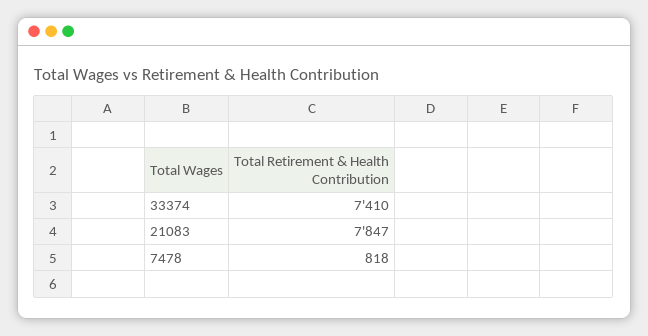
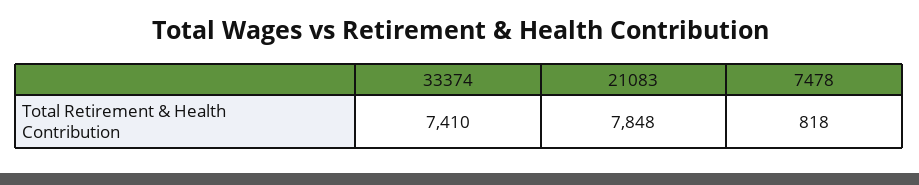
  {
    "33374": 7410,
-   "21083": 7847,
+   "21083": 7848,
    "7478": 818
  }

